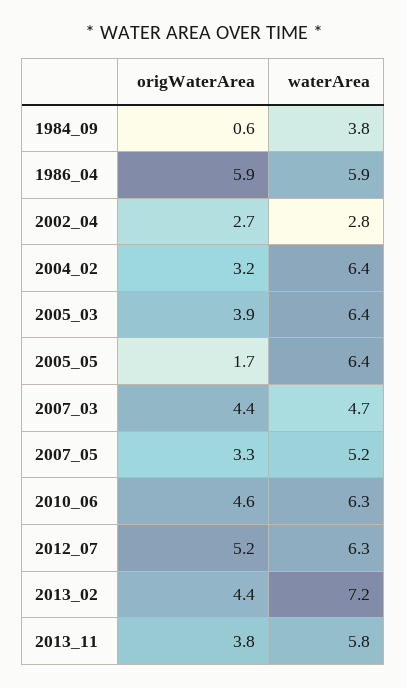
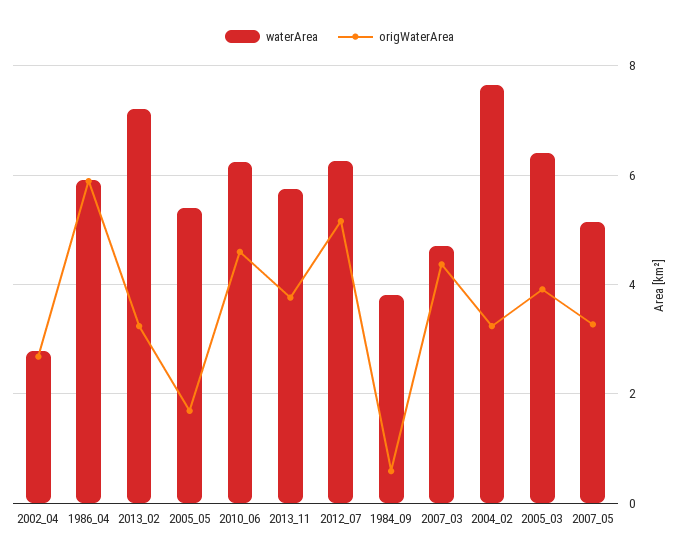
  {
    "origWaterArea": {
      "1984_09": 0.6,
      "1986_04": 5.9,
      "2002_04": 2.7,
      "2004_02": 3.2,
      "2005_03": 3.9,
      "2005_05": 1.7,
      "2007_03": 4.4,
      "2007_05": 3.3,
      "2010_06": 4.6,
      "2012_07": 5.2,
-     "2013_02": 4.4,
+     "2013_02": 3.2,
      "2013_11": 3.8
    },
    "waterArea": {
      "1984_09": 3.8,
      "1986_04": 5.9,
      "2002_04": 2.8,
-     "2004_02": 6.4,
+     "2004_02": 7.6,
      "2005_03": 6.4,
-     "2005_05": 6.4,
+     "2005_05": 5.4,
      "2007_03": 4.7,
      "2007_05": 5.2,
      "2010_06": 6.3,
      "2012_07": 6.3,
      "2013_02": 7.2,
      "2013_11": 5.8
    }
  }

